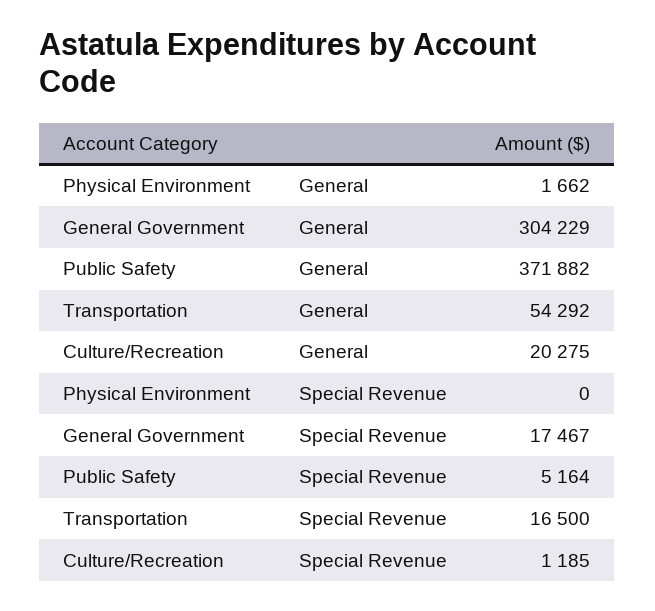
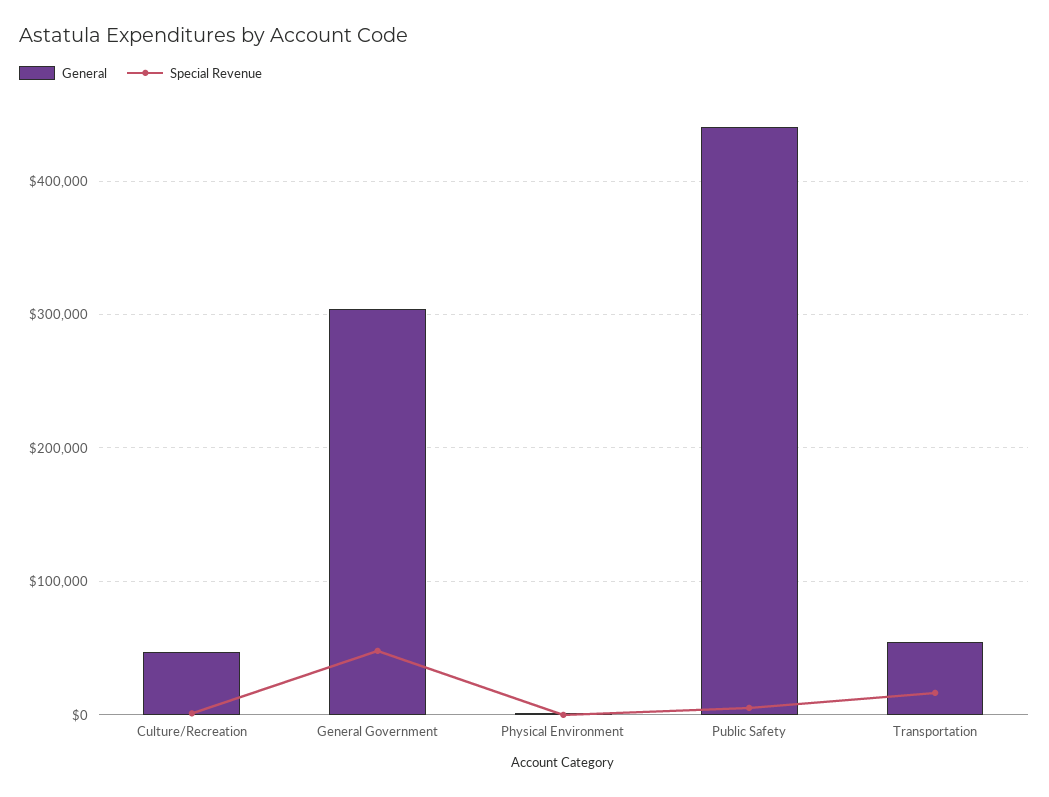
  {
    "General": {
      "Physical Environment": 1662,
      "General Government": 304229,
-     "Public Safety": 371882,
+     "Public Safety": 440000,
      "Transportation": 54292,
-     "Culture/Recreation": 20275
+     "Culture/Recreation": 50000
    },
    "Special Revenue": {
      "Physical Environment": 0,
-     "General Government": 17467,
+     "General Government": 50000,
      "Public Safety": 5164,
      "Transportation": 16500,
      "Culture/Recreation": 1185
    }
  }

